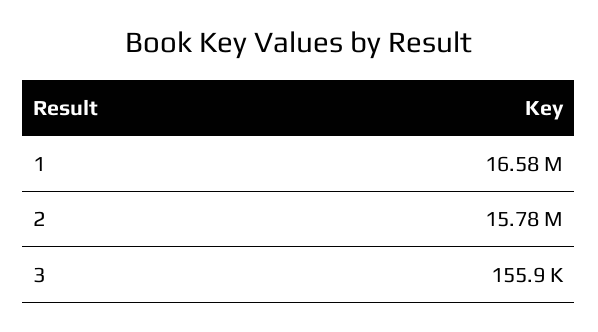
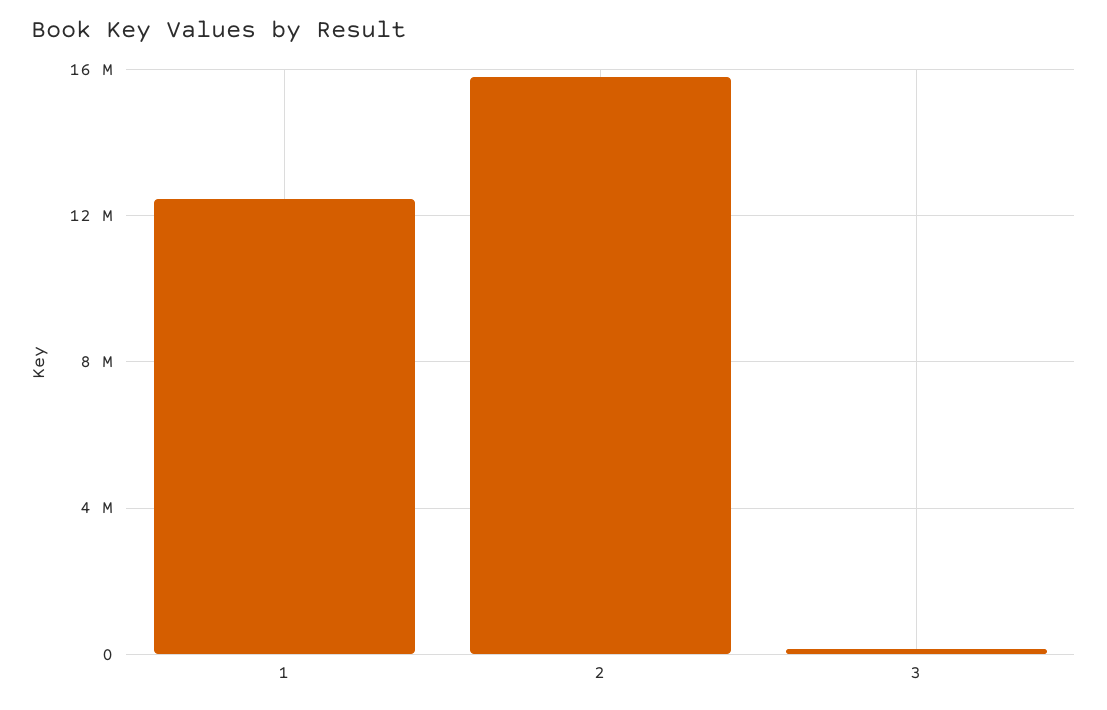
  {
-   "1": 16580000,
+   "1": 12500000,
    "2": 15780000,
    "3": 155900
  }

